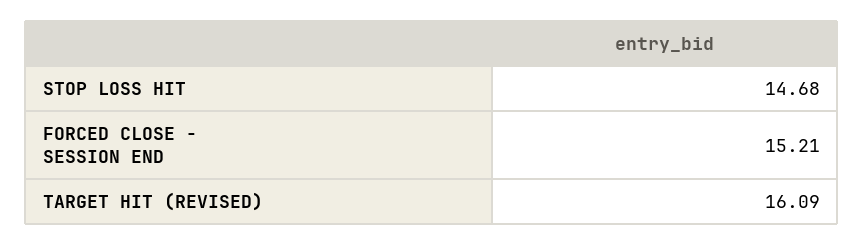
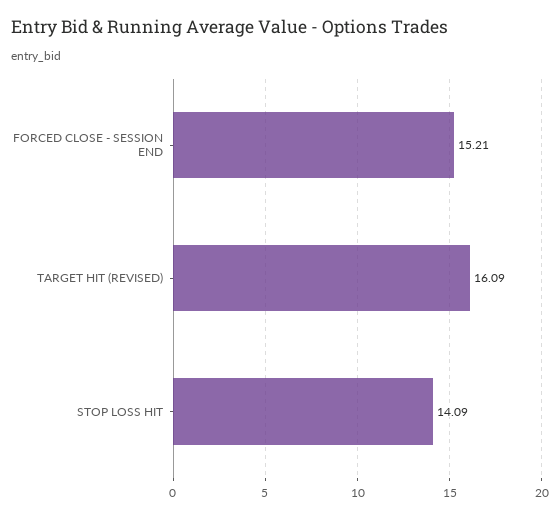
  {
-   "STOP LOSS HIT": 14.68,
+   "STOP LOSS HIT": 14.09,
    "FORCED CLOSE - SESSION END": 15.21,
    "TARGET HIT (REVISED)": 16.09
  }

